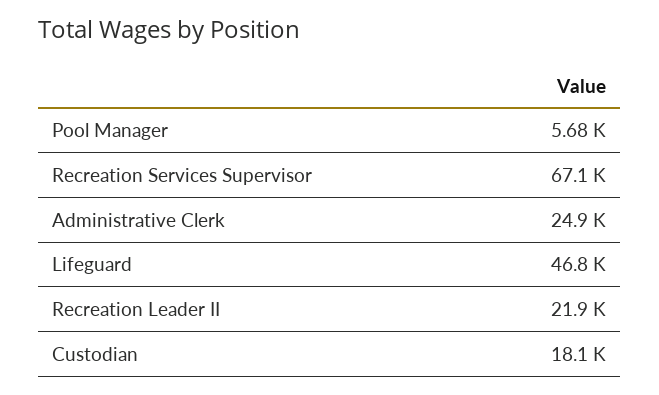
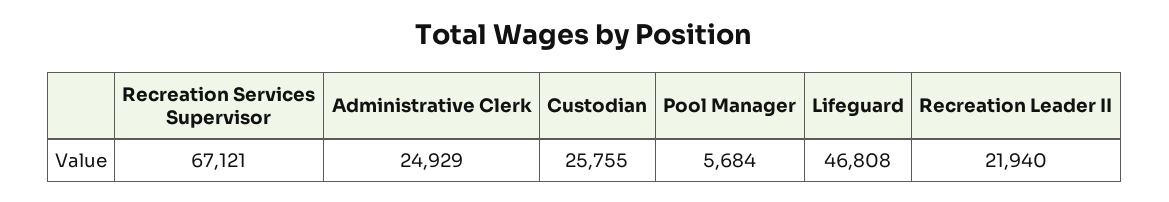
  {
    "Pool Manager": 5684,
    "Recreation Services Supervisor": 67121,
    "Administrative Clerk": 24929,
    "Lifeguard": 46808,
    "Recreation Leader II": 21940,
-   "Custodian": 18100
+   "Custodian": 25755
  }

